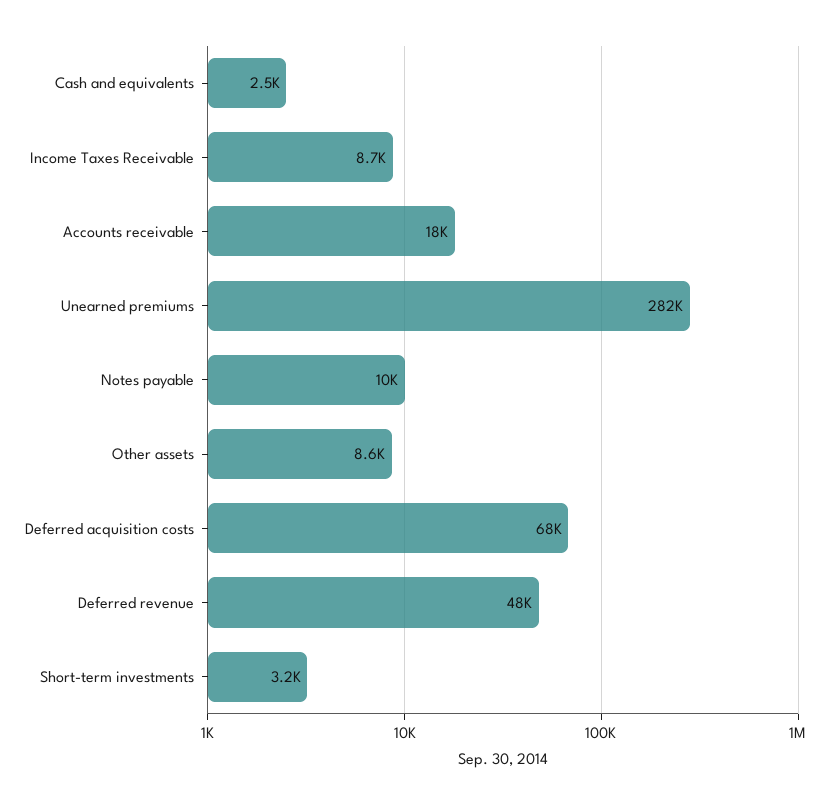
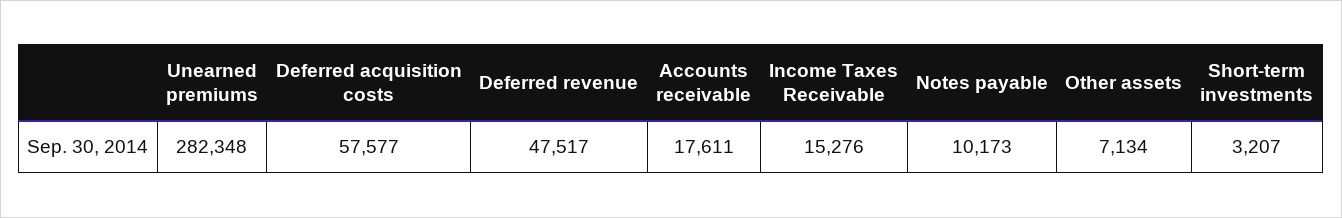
  {
-   "Cash and equivalents": 2500,
-   "Income Taxes Receivable": 8700,
+   "Income Taxes Receivable": 15276,
    "Accounts receivable": 17611,
    "Unearned premiums": 282348,
    "Notes payable": 10173,
-   "Other assets": 8600,
+   "Other assets": 7134,
-   "Deferred acquisition costs": 68000,
+   "Deferred acquisition costs": 57577,
    "Deferred revenue": 47517,
    "Short-term investments": 3207
  }

